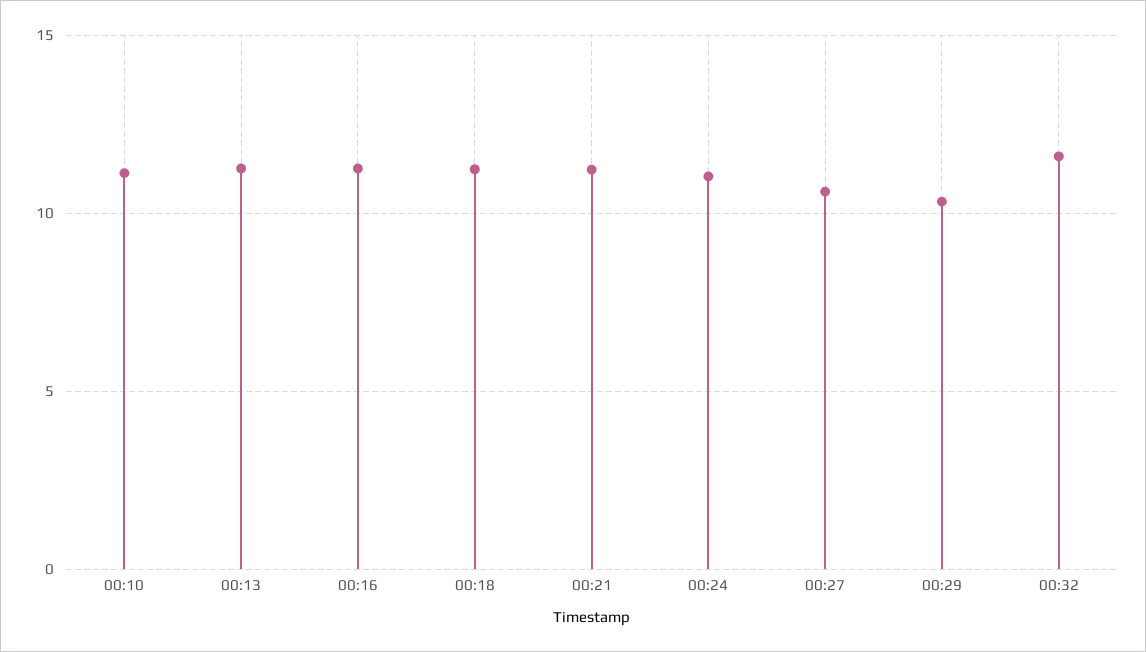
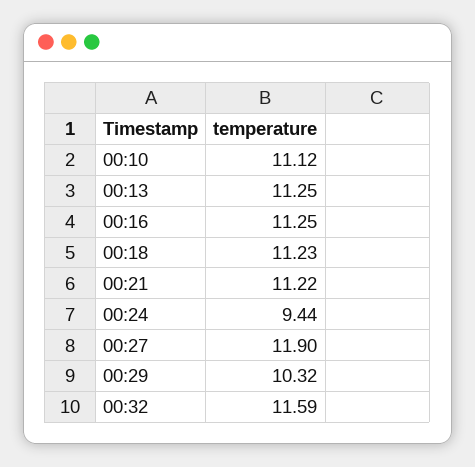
  {
    "00:10": 11.12,
    "00:13": 11.25,
    "00:16": 11.25,
    "00:18": 11.23,
    "00:21": 11.22,
-   "00:24": 11,
+   "00:24": 9.44,
-   "00:27": 10.5,
+   "00:27": 11.9,
    "00:29": 10.32,
    "00:32": 11.59
  }

